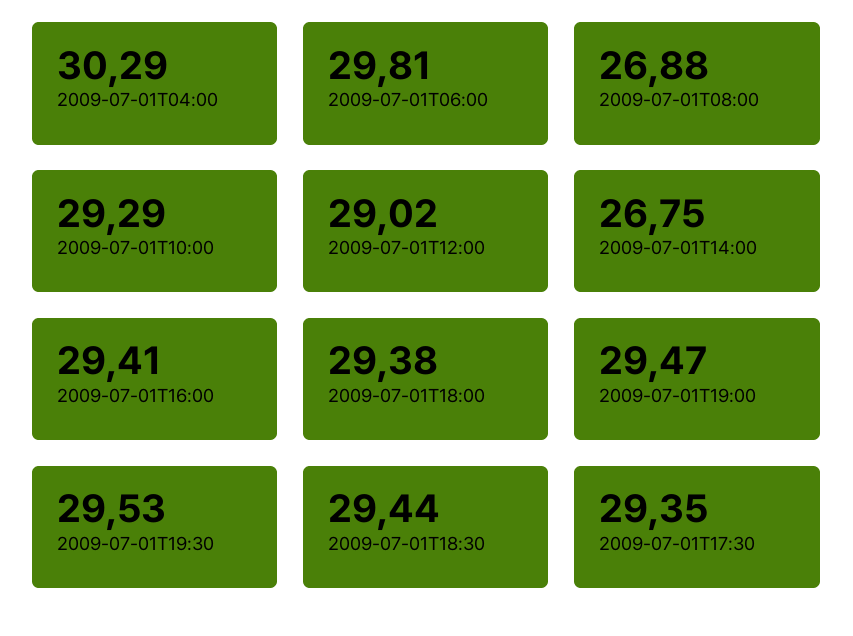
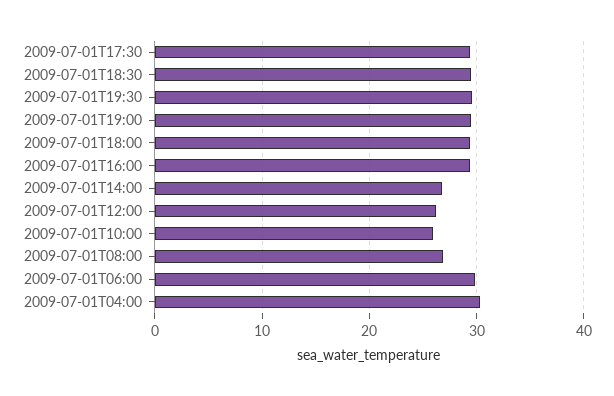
  {
    "2009-07-01T04:00": 30.29,
    "2009-07-01T06:00": 29.81,
    "2009-07-01T08:00": 26.88,
-   "2009-07-01T10:00": 29.29,
+   "2009-07-01T10:00": 26,
-   "2009-07-01T12:00": 29.02,
+   "2009-07-01T12:00": 26,
    "2009-07-01T14:00": 26.75,
    "2009-07-01T16:00": 29.41,
    "2009-07-01T18:00": 29.38,
    "2009-07-01T19:00": 29.47,
    "2009-07-01T19:30": 29.53,
    "2009-07-01T18:30": 29.44,
    "2009-07-01T17:30": 29.35
  }

